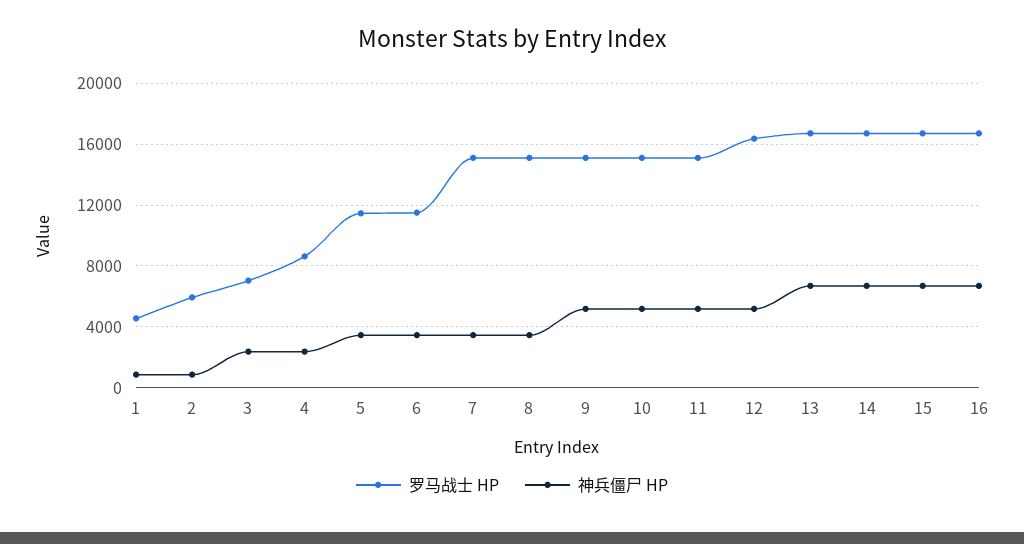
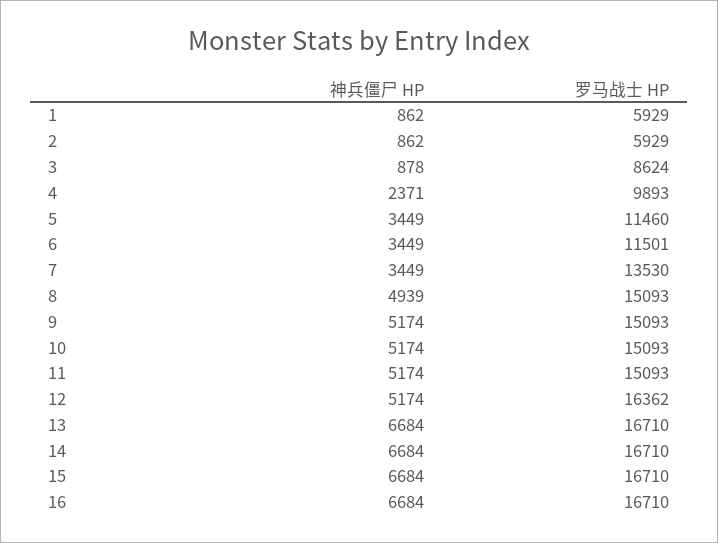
  {
    "罗马战士 HP": {
-     "1": 4500,
+     "1": 5929,
      "2": 5929,
-     "3": 7000,
+     "3": 8624,
-     "4": 8500,
+     "4": 9893,
      "5": 11460,
      "6": 11501,
-     "7": 15000,
+     "7": 13530,
      "8": 15093,
      "9": 15093,
      "10": 15093,
      "11": 15093,
      "12": 16362,
      "13": 16710,
      "14": 16710,
      "15": 16710,
      "16": 16710
    },
    "神兵僵尸 HP": {
      "1": 862,
      "2": 862,
-     "3": 2500,
+     "3": 878,
      "4": 2371,
      "5": 3449,
      "6": 3449,
      "7": 3449,
-     "8": 3500,
+     "8": 4939,
      "9": 5174,
      "10": 5174,
      "11": 5174,
      "12": 5174,
      "13": 6684,
      "14": 6684,
      "15": 6684,
      "16": 6684
    }
  }

